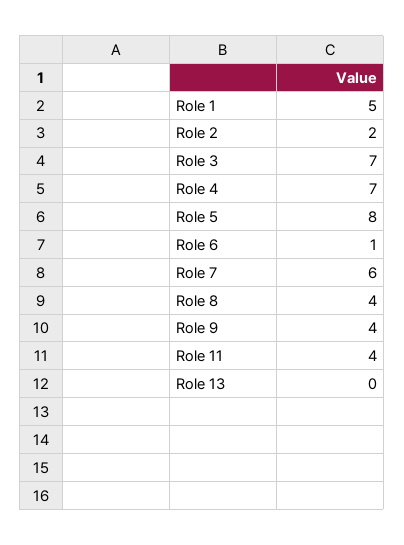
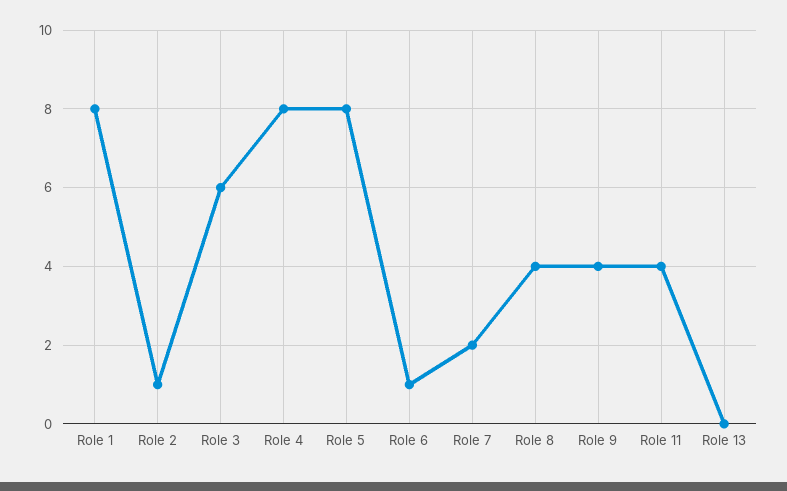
  {
-   "Role 1": 5,
+   "Role 1": 8,
-   "Role 2": 2,
+   "Role 2": 1,
-   "Role 3": 7,
+   "Role 3": 6,
-   "Role 4": 7,
+   "Role 4": 8,
    "Role 5": 8,
    "Role 6": 1,
-   "Role 7": 6,
+   "Role 7": 2,
    "Role 8": 4,
    "Role 9": 4,
    "Role 11": 4,
    "Role 13": 0
  }

